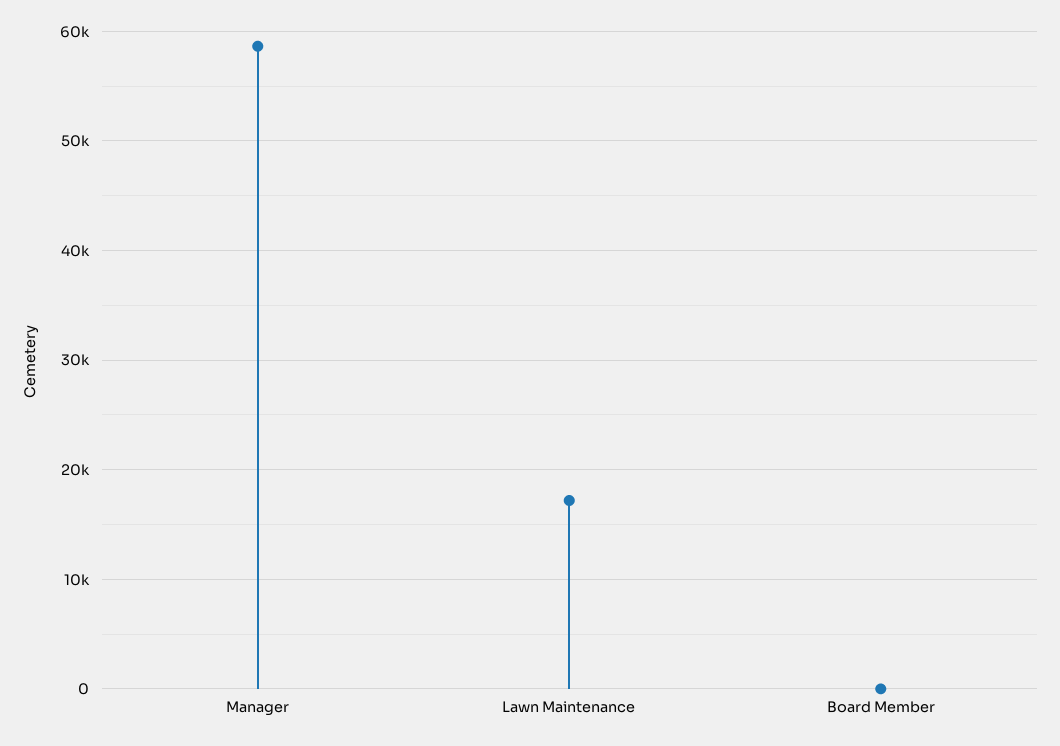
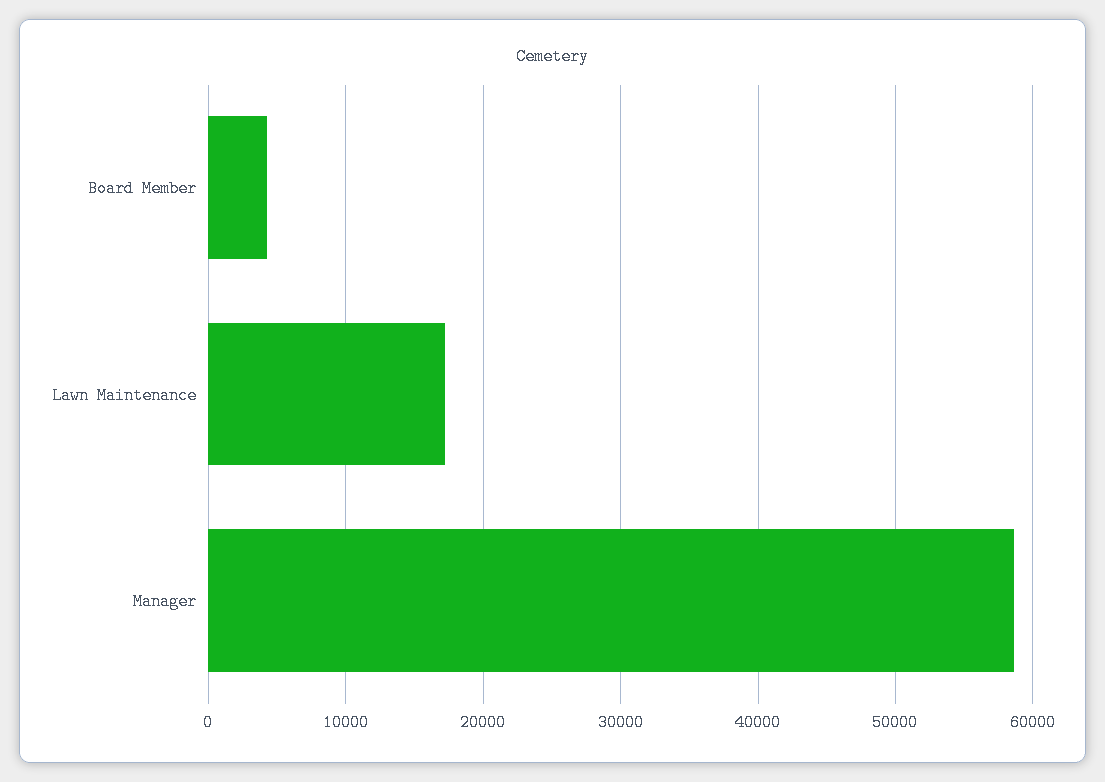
  {
    "Manager": 59000,
    "Lawn Maintenance": 17000,
-   "Board Member": 0
+   "Board Member": 4000
  }

